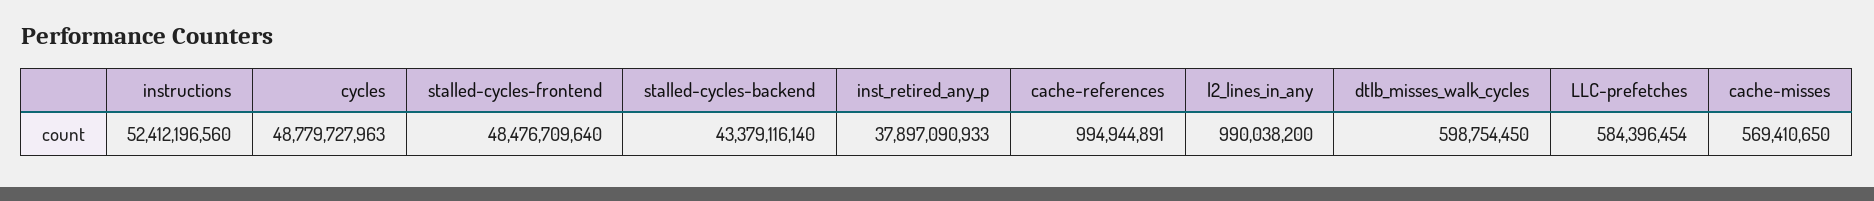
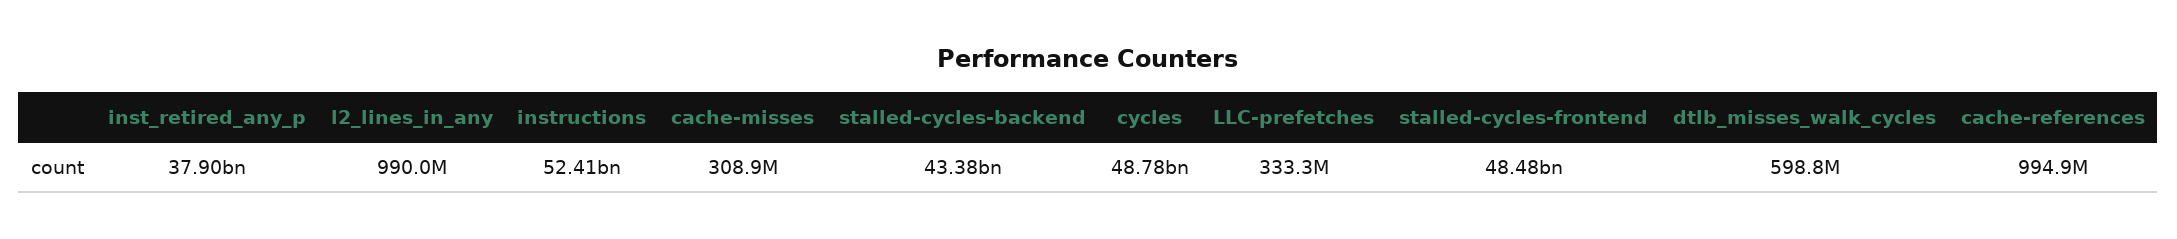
  {
    "instructions": 52412196560,
    "cycles": 48779727963,
    "stalled-cycles-frontend": 48476709640,
    "stalled-cycles-backend": 43379116140,
    "inst_retired_any_p": 37897090933,
    "cache-references": 994944891,
    "l2_lines_in_any": 990038200,
    "dtlb_misses_walk_cycles": 598754450,
-   "LLC-prefetches": 584396454,
+   "LLC-prefetches": 333300000,
-   "cache-misses": 569410650
+   "cache-misses": 308900000
  }

